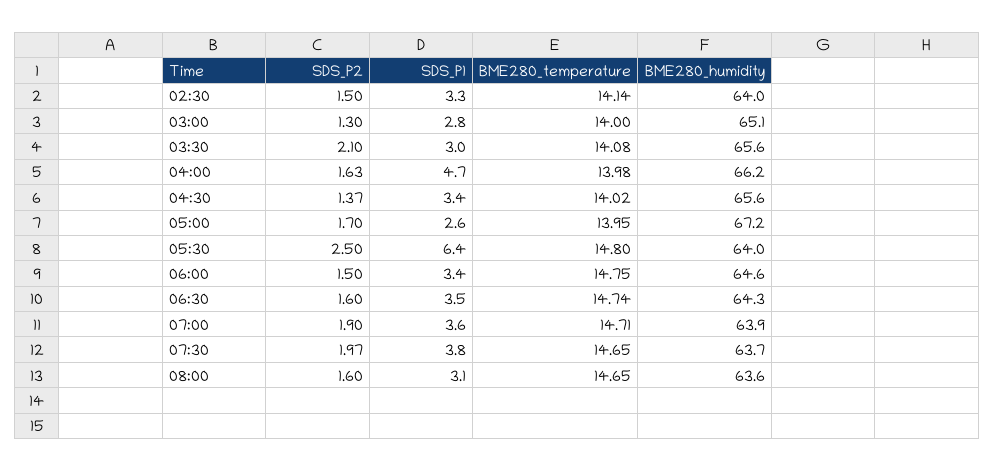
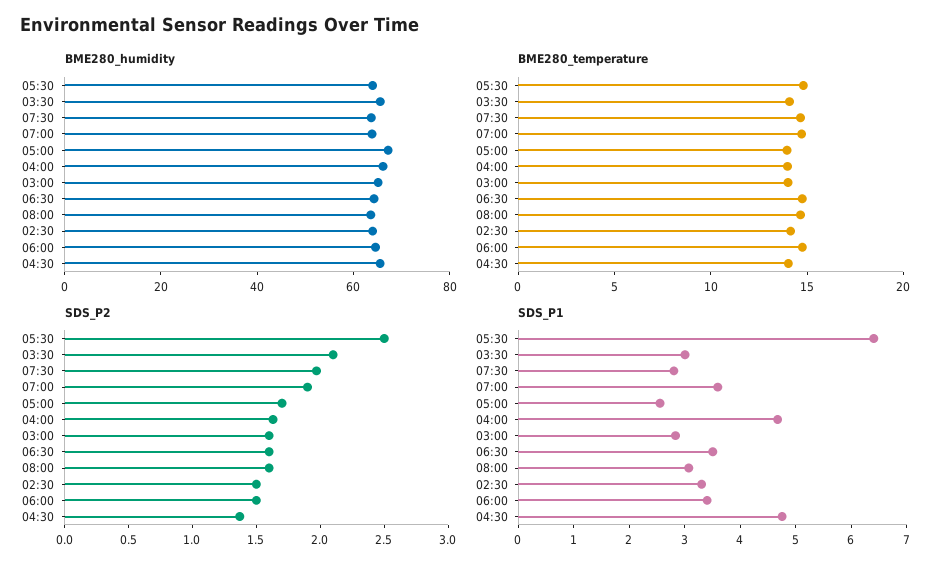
  {
    "SDS_P2": {
      "02:30": 1.5,
-     "03:00": 1.3,
+     "03:00": 1.6,
      "03:30": 2.1,
      "04:00": 1.63,
      "04:30": 1.37,
      "05:00": 1.7,
      "05:30": 2.5,
      "06:00": 1.5,
      "06:30": 1.6,
      "07:00": 1.9,
      "07:30": 1.97,
      "08:00": 1.6
    },
    "SDS_P1": {
      "02:30": 3.3,
      "03:00": 2.8,
      "03:30": 3,
      "04:00": 4.7,
-     "04:30": 3.4,
+     "04:30": 4.8,
      "05:00": 2.6,
      "05:30": 6.4,
      "06:00": 3.4,
      "06:30": 3.5,
      "07:00": 3.6,
-     "07:30": 3.8,
+     "07:30": 2.8,
      "08:00": 3.1
    },
    "BME280_temperature": {
      "02:30": 14.14,
      "03:00": 14,
      "03:30": 14.08,
      "04:00": 13.98,
      "04:30": 14.02,
      "05:00": 13.95,
      "05:30": 14.8,
      "06:00": 14.75,
      "06:30": 14.74,
      "07:00": 14.71,
      "07:30": 14.65,
      "08:00": 14.65
    },
    "BME280_humidity": {
      "02:30": 64,
      "03:00": 65.1,
      "03:30": 65.6,
      "04:00": 66.2,
      "04:30": 65.6,
      "05:00": 67.2,
      "05:30": 64,
      "06:00": 64.6,
      "06:30": 64.3,
      "07:00": 63.9,
      "07:30": 63.7,
      "08:00": 63.6
    }
  }

